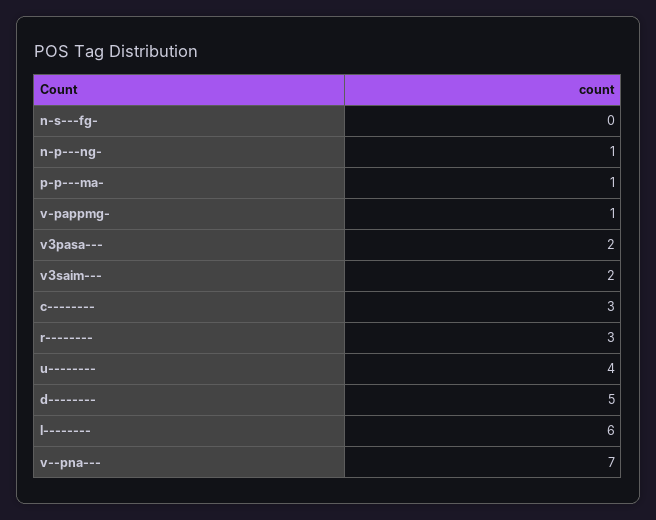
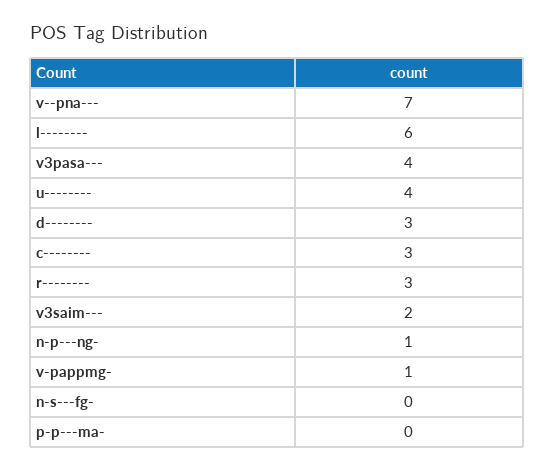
  {
    "n-s---fg-": 0,
    "n-p---ng-": 1,
-   "p-p---ma-": 1,
+   "p-p---ma-": 0,
    "v-pappmg-": 1,
-   "v3pasa---": 2,
+   "v3pasa---": 4,
    "v3saim---": 2,
    "c--------": 3,
    "r--------": 3,
    "u--------": 4,
-   "d--------": 5,
+   "d--------": 3,
    "l--------": 6,
    "v--pna---": 7
  }

